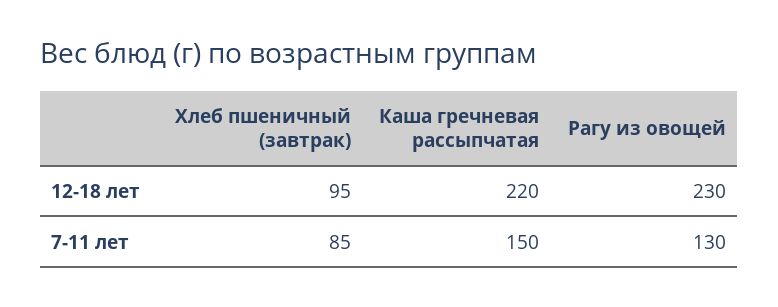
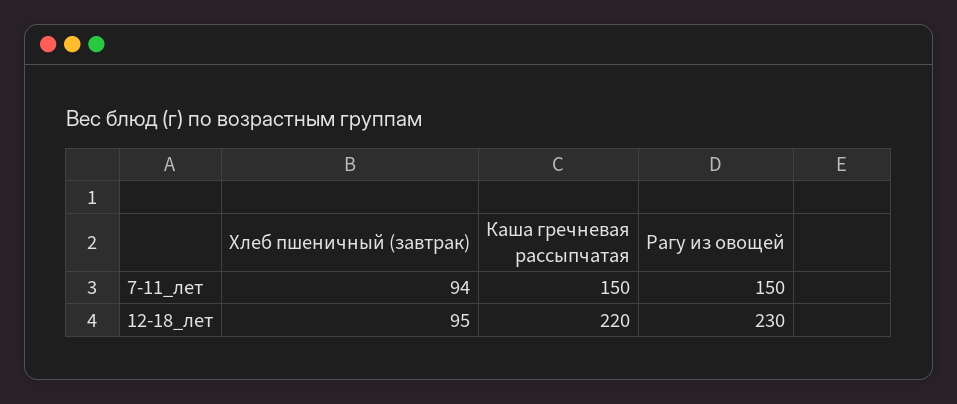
  {
    "Хлеб пшеничный (завтрак)": {
      "12-18 лет": 95,
-     "7-11 лет": 85
+     "7-11 лет": 94
    },
    "Каша гречневая рассыпчатая": {
      "12-18 лет": 220,
      "7-11 лет": 150
    },
    "Рагу из овощей": {
      "12-18 лет": 230,
-     "7-11 лет": 130
+     "7-11 лет": 150
    }
  }

